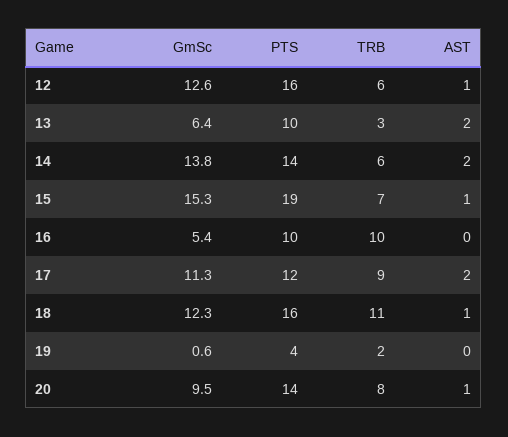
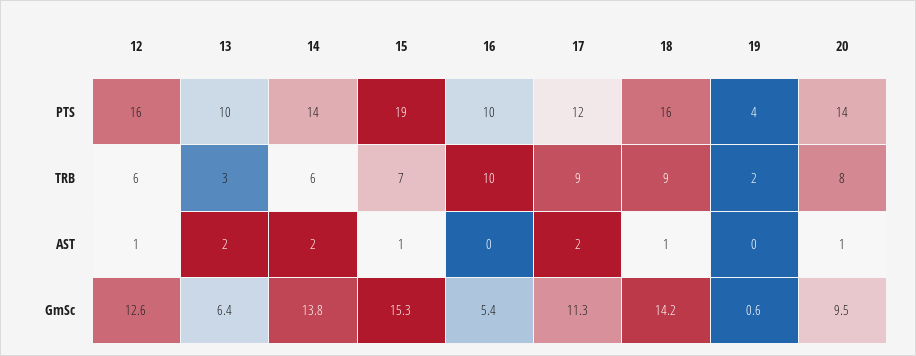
  {
    "GmSc": {
      "12": 12.6,
      "13": 6.4,
      "14": 13.8,
      "15": 15.3,
      "16": 5.4,
      "17": 11.3,
-     "18": 12.3,
+     "18": 14.2,
      "19": 0.6,
      "20": 9.5
    },
    "PTS": {
      "12": 16,
      "13": 10,
      "14": 14,
      "15": 19,
      "16": 10,
      "17": 12,
      "18": 16,
      "19": 4,
      "20": 14
    },
    "TRB": {
      "12": 6,
      "13": 3,
      "14": 6,
      "15": 7,
      "16": 10,
      "17": 9,
-     "18": 11,
+     "18": 9,
      "19": 2,
      "20": 8
    },
    "AST": {
      "12": 1,
      "13": 2,
      "14": 2,
      "15": 1,
      "16": 0,
      "17": 2,
      "18": 1,
      "19": 0,
      "20": 1
    }
  }

